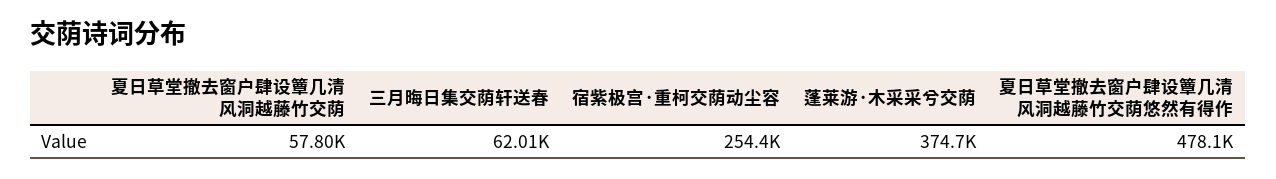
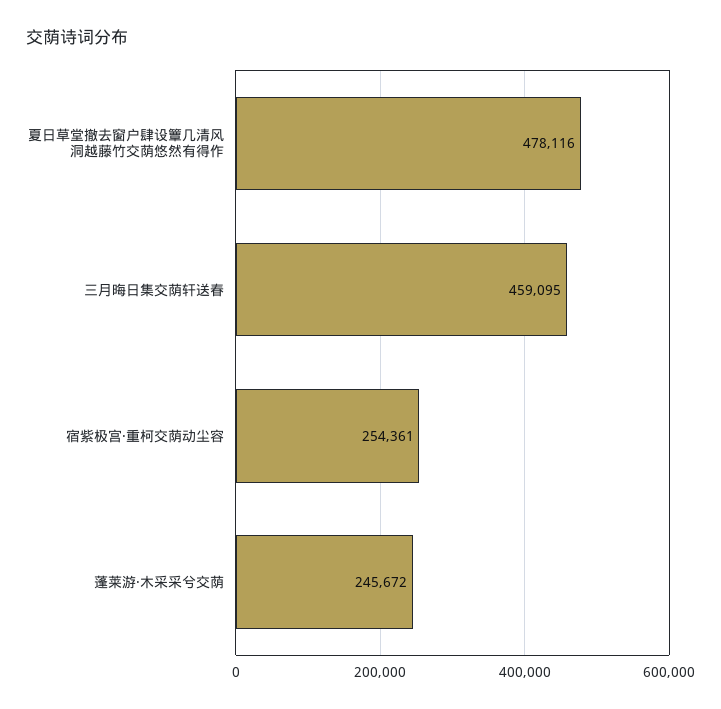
  {
-   "夏日草堂撤去窗户肆设簟几清风洞越藤竹交荫": 57800,
-   "三月晦日集交荫轩送春": 62010,
+   "三月晦日集交荫轩送春": 459095,
    "宿紫极宫·重柯交荫动尘容": 254361,
-   "蓬莱游·木采采兮交荫": 374700,
+   "蓬莱游·木采采兮交荫": 245672,
    "夏日草堂撤去窗户肆设簟几清风洞越藤竹交荫悠然有得作": 478116
  }

